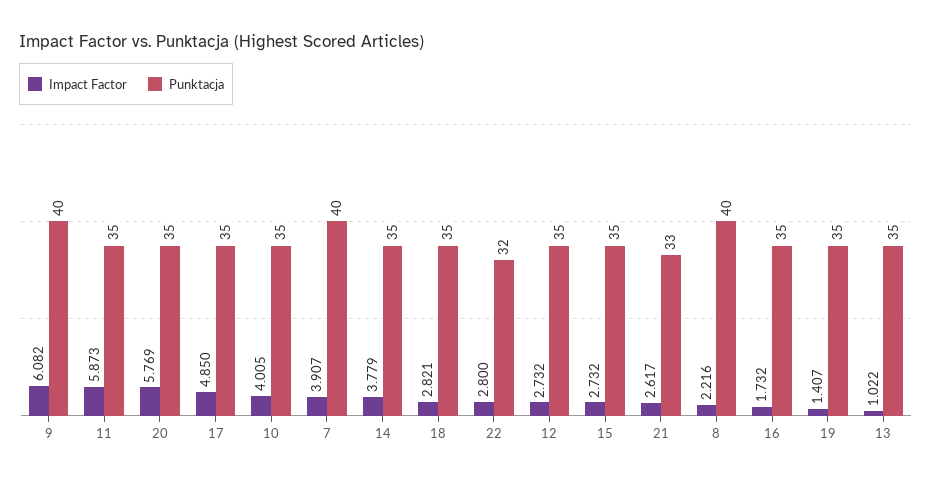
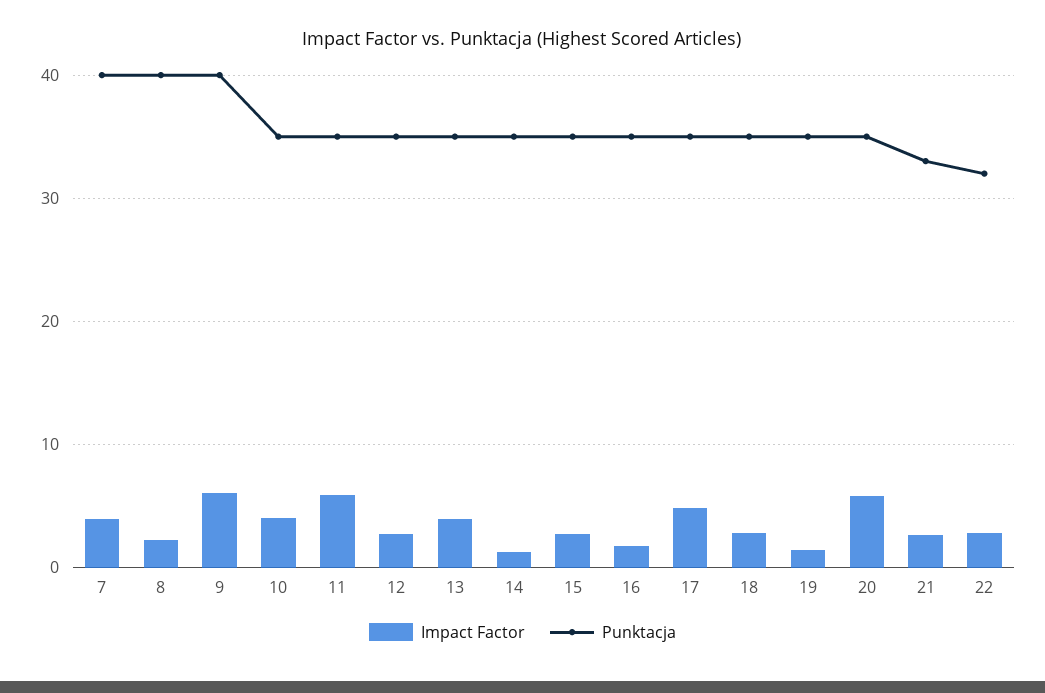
  {
    "Impact Factor": {
      "9": 6.082,
      "11": 5.873,
      "20": 5.769,
      "17": 4.85,
      "10": 4.005,
      "7": 3.907,
-     "14": 3.779,
+     "14": 1,
      "18": 2.821,
      "22": 2.8,
      "12": 2.732,
      "15": 2.732,
      "21": 2.617,
      "8": 2.216,
      "16": 1.732,
      "19": 1.407,
-     "13": 1.022
+     "13": 4
    },
    "Punktacja": {
      "9": 40,
      "11": 35,
      "20": 35,
      "17": 35,
      "10": 35,
      "7": 40,
      "14": 35,
      "18": 35,
      "22": 32,
      "12": 35,
      "15": 35,
      "21": 33,
      "8": 40,
      "16": 35,
      "19": 35,
      "13": 35
    }
  }

